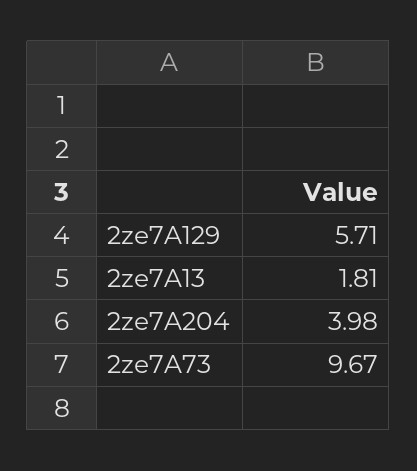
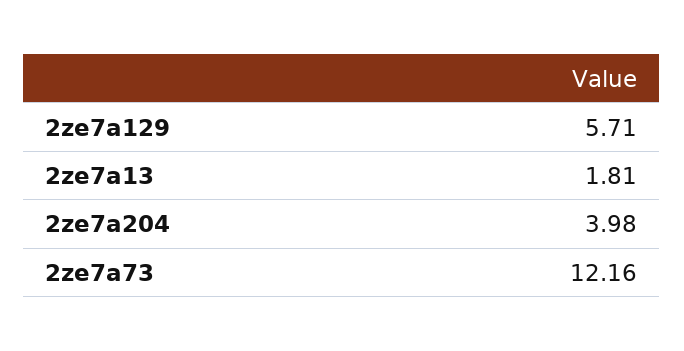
  {
    "2ze7A129": 5.71,
    "2ze7A13": 1.81,
    "2ze7A204": 3.98,
-   "2ze7A73": 9.67
+   "2ze7A73": 12.16
  }

